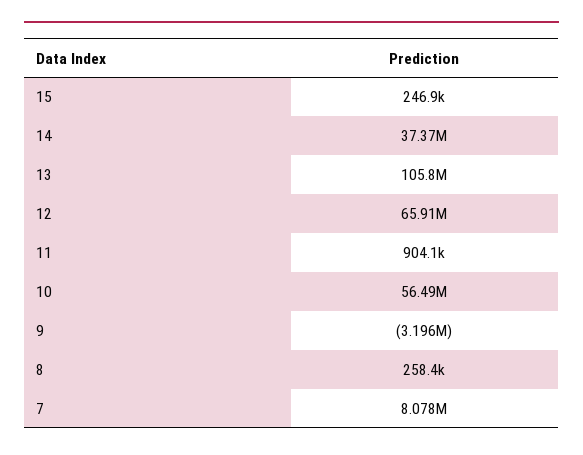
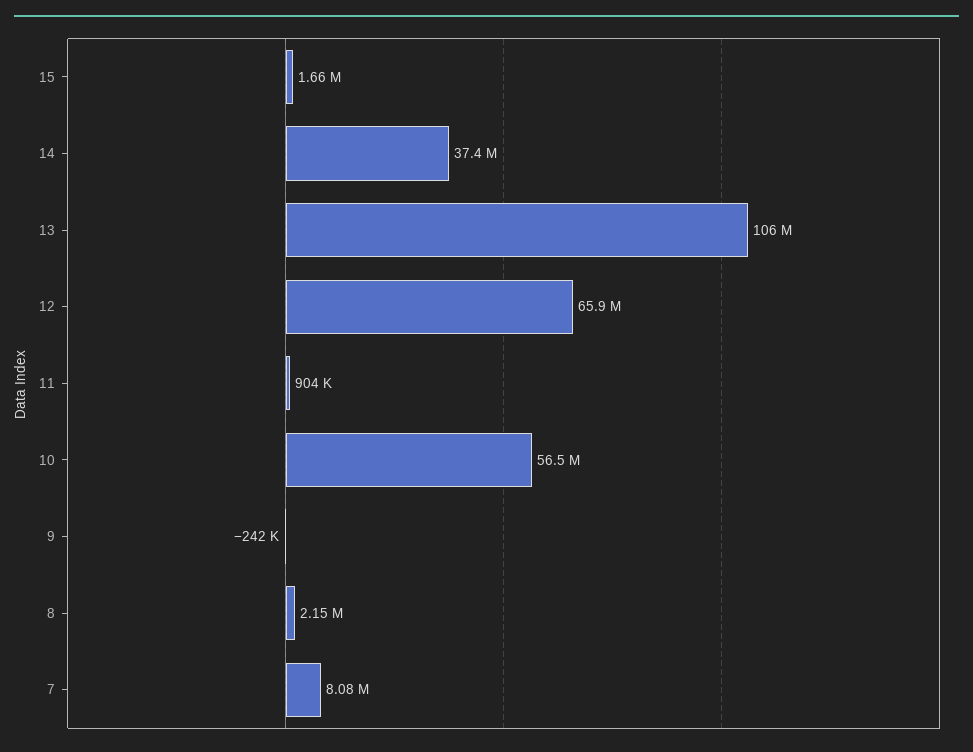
  {
-   "15": 246900,
+   "15": 1660000,
    "14": 37370000,
    "13": 105800000,
    "12": 65910000,
    "11": 904100,
    "10": 56490000,
-   "9": -3196000,
+   "9": -242000,
-   "8": 258400,
+   "8": 2150000,
    "7": 8078000
  }

